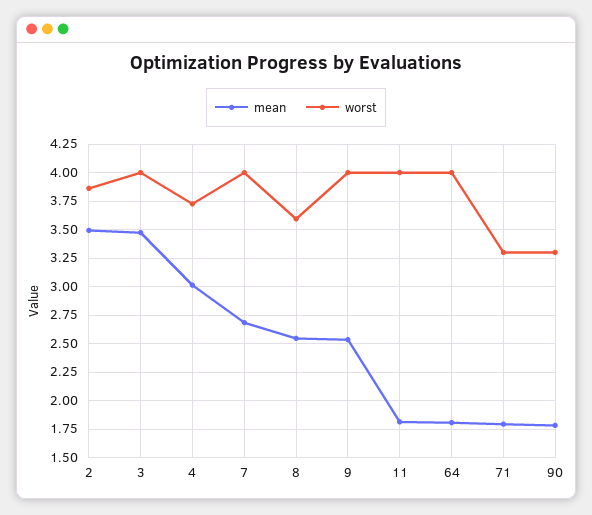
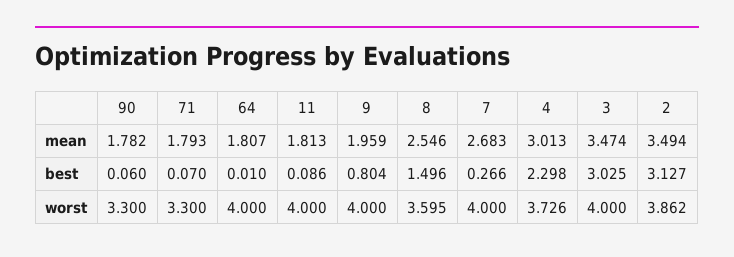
  {
    "mean": {
      "2": 3.494,
      "3": 3.474,
      "4": 3.013,
      "7": 2.683,
      "8": 2.546,
-     "9": 2.5,
+     "9": 1.959,
      "11": 1.813,
      "64": 1.807,
      "71": 1.793,
      "90": 1.782
    },
    "worst": {
      "2": 3.862,
      "3": 4,
      "4": 3.726,
      "7": 4,
      "8": 3.595,
      "9": 4,
      "11": 4,
      "64": 4,
      "71": 3.3,
      "90": 3.3
-   }
+   },
+   "best": {
+     "90": 0.06,
+     "71": 0.07,
+     "64": 0.01,
+     "11": 0.086,
+     "9": 0.804,
+     "8": 1.496,
+     "7": 0.266,
+     "4": 2.298,
+     "3": 3.025,
+     "2": 3.127
+   }
  }

